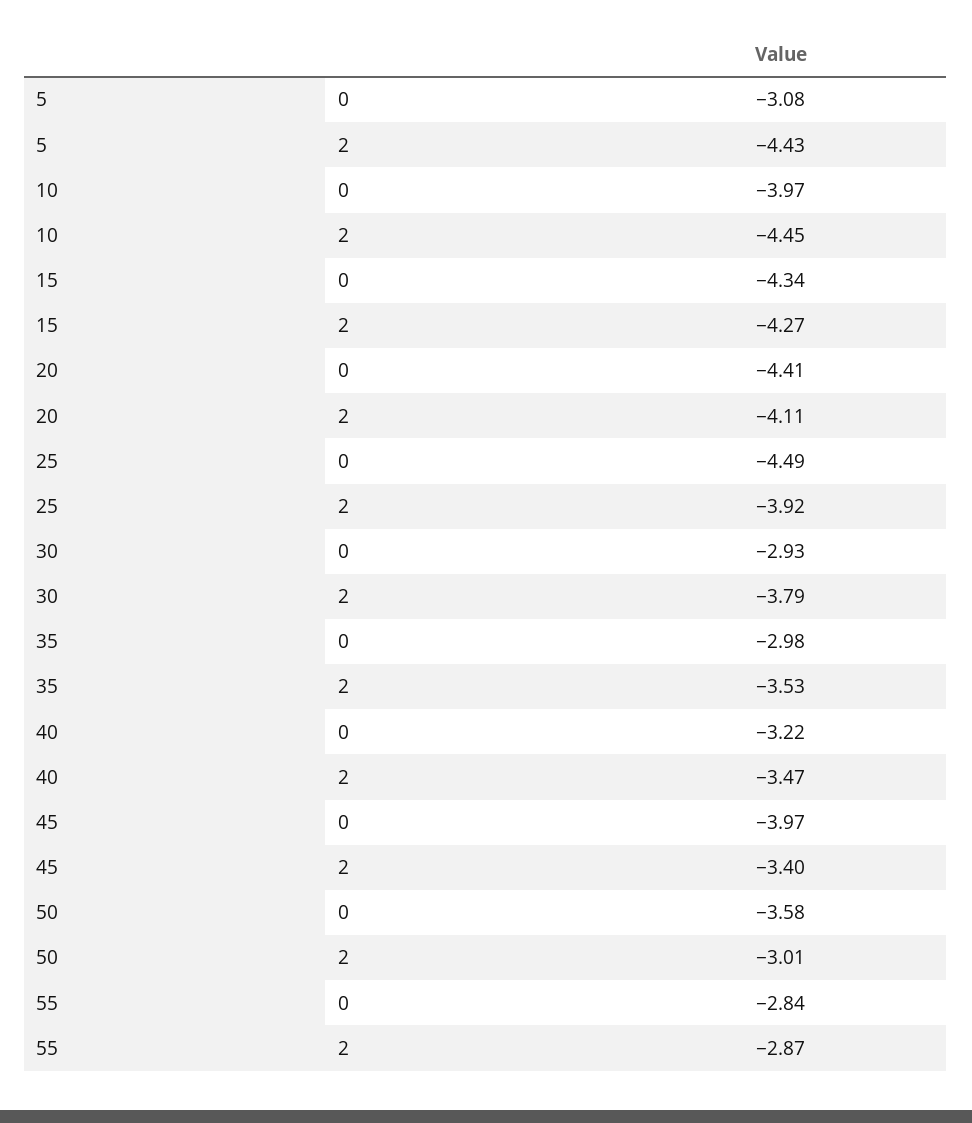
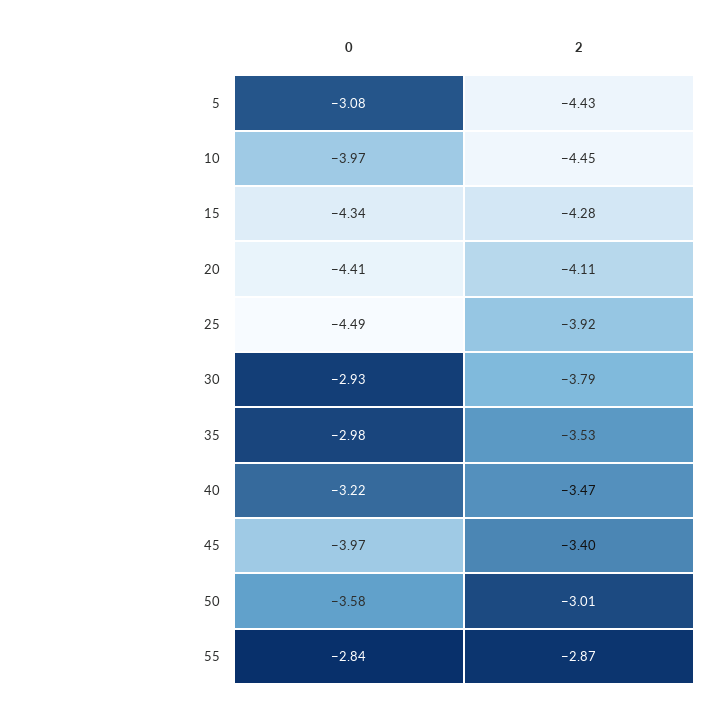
  {
    "5": {
      "0": -3.08,
      "2": -4.43
    },
    "10": {
      "0": -3.97,
      "2": -4.45
    },
    "15": {
      "0": -4.34,
-     "2": -4.27
+     "2": -4.28
    },
    "20": {
      "0": -4.41,
      "2": -4.11
    },
    "25": {
      "0": -4.49,
      "2": -3.92
    },
    "30": {
      "0": -2.93,
      "2": -3.79
    },
    "35": {
      "0": -2.98,
      "2": -3.53
    },
    "40": {
      "0": -3.22,
      "2": -3.47
    },
    "45": {
      "0": -3.97,
      "2": -3.4
    },
    "50": {
      "0": -3.58,
      "2": -3.01
    },
    "55": {
      "0": -2.84,
      "2": -2.87
    }
  }

